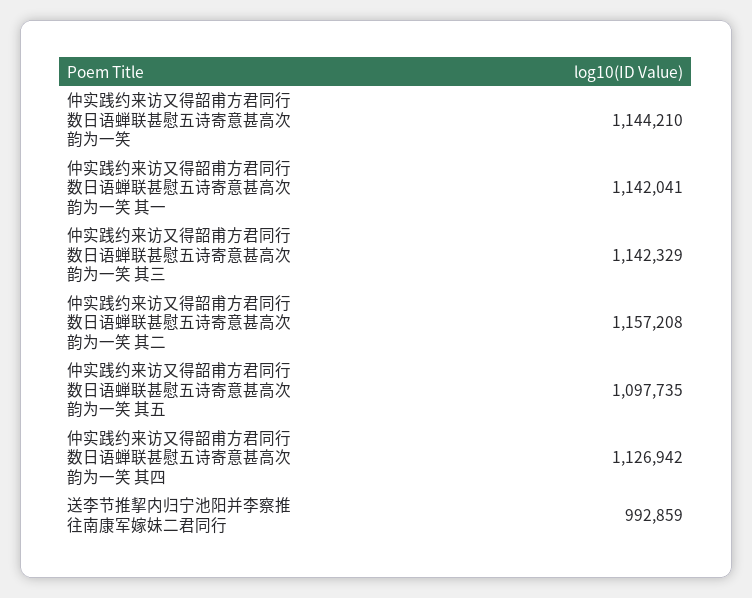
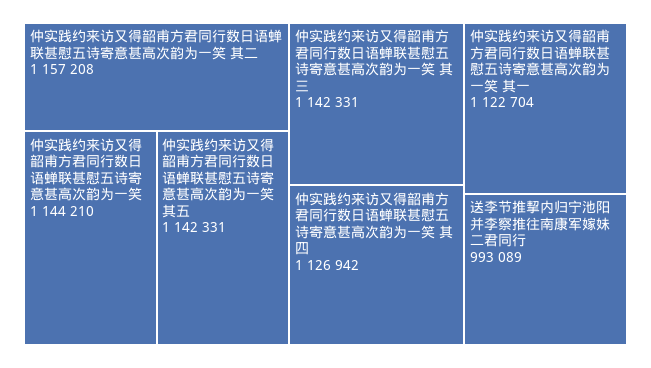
  {
    "仲实践约来访又得韶甫方君同行数日语蝉联甚慰五诗寄意甚高次韵为一笑": 1144210,
-   "仲实践约来访又得韶甫方君同行数日语蝉联甚慰五诗寄意甚高次韵为一笑 其一": 1142041,
+   "仲实践约来访又得韶甫方君同行数日语蝉联甚慰五诗寄意甚高次韵为一笑 其一": 1122704,
-   "仲实践约来访又得韶甫方君同行数日语蝉联甚慰五诗寄意甚高次韵为一笑 其三": 1142329,
+   "仲实践约来访又得韶甫方君同行数日语蝉联甚慰五诗寄意甚高次韵为一笑 其三": 1142331,
    "仲实践约来访又得韶甫方君同行数日语蝉联甚慰五诗寄意甚高次韵为一笑 其二": 1157208,
-   "仲实践约来访又得韶甫方君同行数日语蝉联甚慰五诗寄意甚高次韵为一笑 其五": 1097735,
+   "仲实践约来访又得韶甫方君同行数日语蝉联甚慰五诗寄意甚高次韵为一笑 其五": 1142331,
    "仲实践约来访又得韶甫方君同行数日语蝉联甚慰五诗寄意甚高次韵为一笑 其四": 1126942,
-   "送李节推挈内归宁池阳并李察推往南康军嫁妹二君同行": 992859
+   "送李节推挈内归宁池阳并李察推往南康军嫁妹二君同行": 993089
  }

